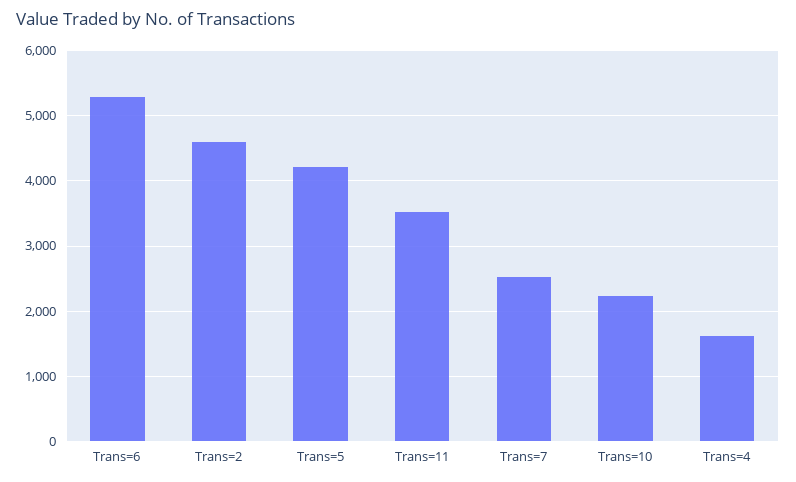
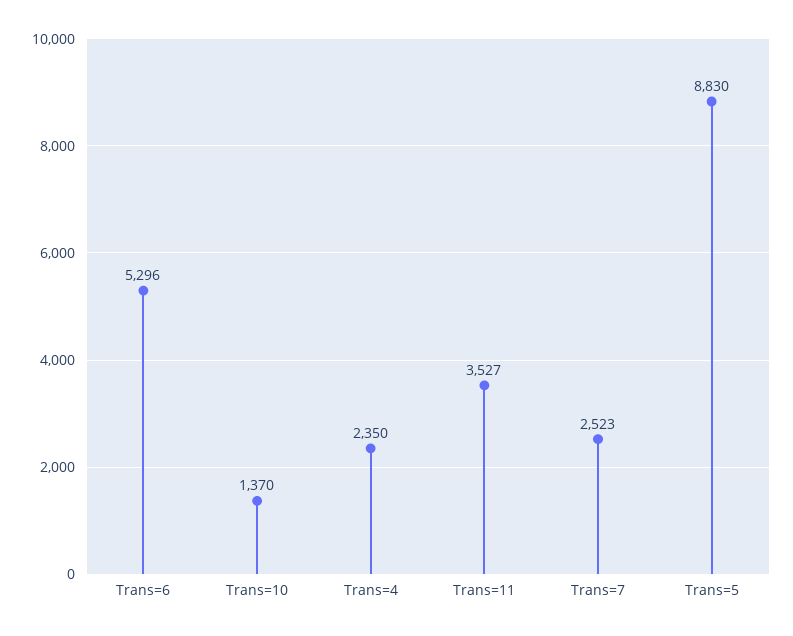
  {
    "Trans=6": 5296,
-   "Trans=2": 4600,
-   "Trans=5": 4200,
+   "Trans=5": 8830,
    "Trans=11": 3527,
    "Trans=7": 2523,
-   "Trans=10": 2200,
+   "Trans=10": 1370,
-   "Trans=4": 1600
+   "Trans=4": 2350
  }

